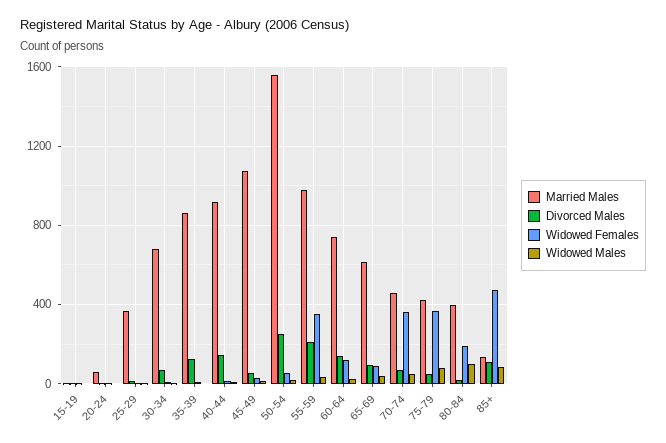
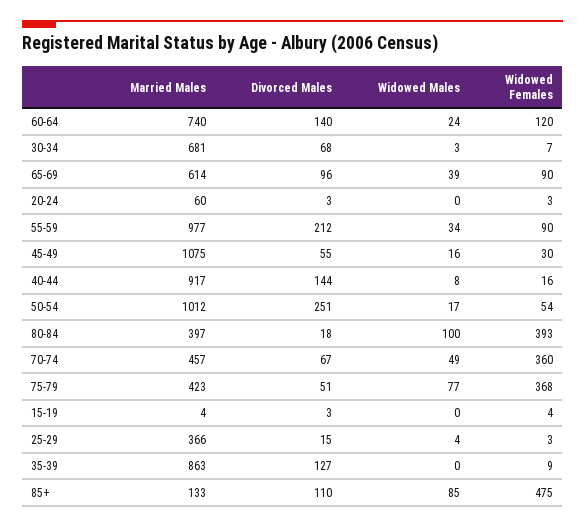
  {
    "Married Males": {
      "15-19": 4,
      "20-24": 60,
      "25-29": 366,
      "30-34": 681,
      "35-39": 863,
      "40-44": 917,
      "45-49": 1075,
-     "50-54": 1550,
+     "50-54": 1012,
      "55-59": 977,
      "60-64": 740,
      "65-69": 614,
      "70-74": 457,
      "75-79": 423,
      "80-84": 397,
      "85+": 133
    },
    "Divorced Males": {
      "15-19": 3,
      "20-24": 3,
      "25-29": 15,
      "30-34": 68,
      "35-39": 127,
      "40-44": 144,
      "45-49": 55,
      "50-54": 251,
      "55-59": 212,
      "60-64": 140,
      "65-69": 96,
      "70-74": 67,
      "75-79": 51,
      "80-84": 18,
      "85+": 110
    },
    "Widowed Females": {
      "15-19": 4,
      "20-24": 3,
      "25-29": 3,
      "30-34": 7,
      "35-39": 9,
      "40-44": 16,
      "45-49": 30,
      "50-54": 54,
-     "55-59": 350,
+     "55-59": 90,
      "60-64": 120,
      "65-69": 90,
      "70-74": 360,
      "75-79": 368,
-     "80-84": 200,
+     "80-84": 393,
      "85+": 475
    },
    "Widowed Males": {
      "15-19": 0,
      "20-24": 0,
      "25-29": 4,
      "30-34": 3,
      "35-39": 0,
      "40-44": 8,
      "45-49": 16,
      "50-54": 17,
      "55-59": 34,
      "60-64": 24,
      "65-69": 39,
      "70-74": 49,
      "75-79": 77,
      "80-84": 100,
      "85+": 85
    }
  }

